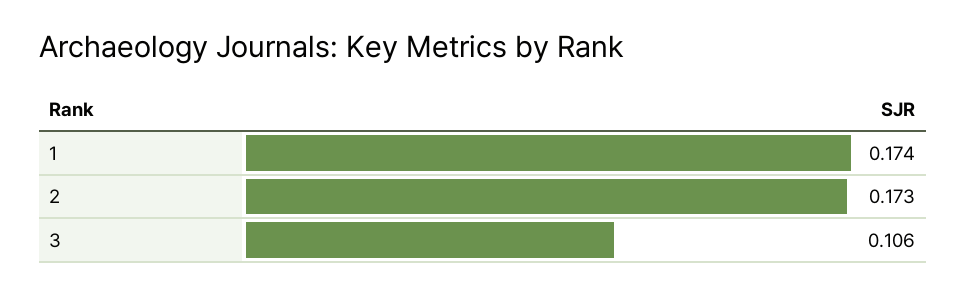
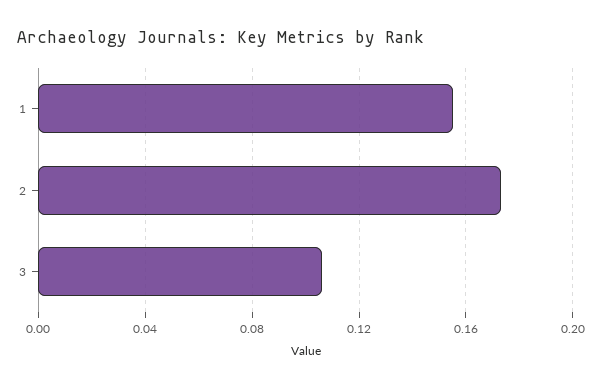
  {
-   "1": 0.174,
+   "1": 0.155,
    "2": 0.173,
    "3": 0.106
  }

